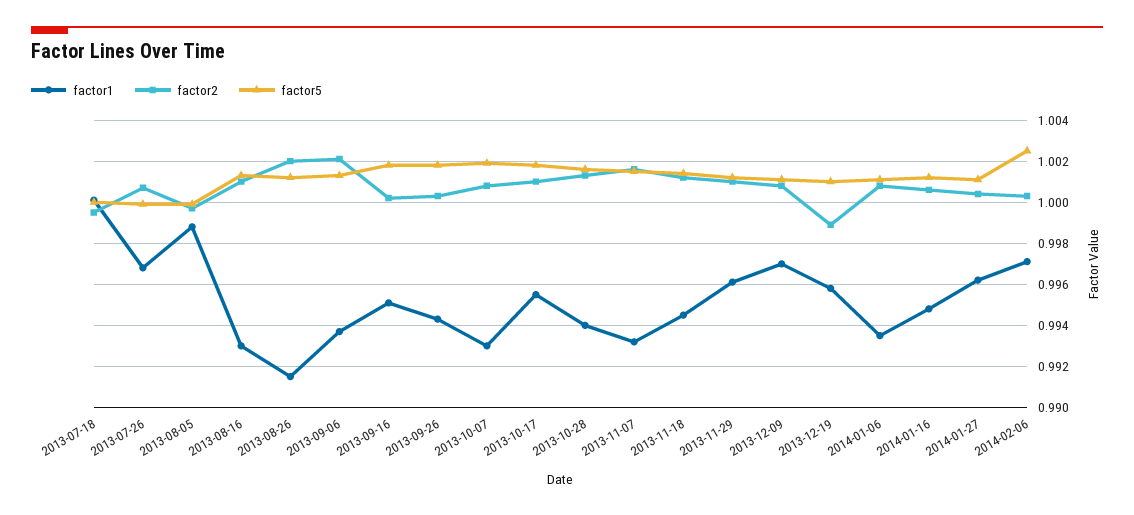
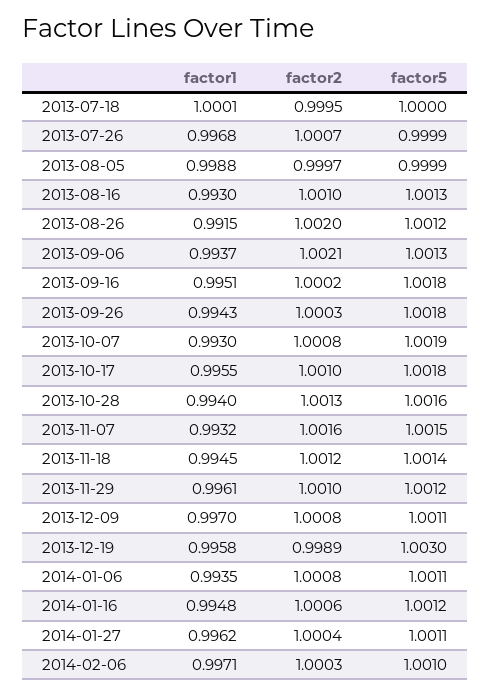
  {
    "factor1": {
      "2013-07-18": 1.0001,
      "2013-07-26": 0.9968,
      "2013-08-05": 0.9988,
      "2013-08-16": 0.993,
      "2013-08-26": 0.9915,
      "2013-09-06": 0.9937,
      "2013-09-16": 0.9951,
      "2013-09-26": 0.9943,
      "2013-10-07": 0.993,
      "2013-10-17": 0.9955,
      "2013-10-28": 0.994,
      "2013-11-07": 0.9932,
      "2013-11-18": 0.9945,
      "2013-11-29": 0.9961,
      "2013-12-09": 0.997,
      "2013-12-19": 0.9958,
      "2014-01-06": 0.9935,
      "2014-01-16": 0.9948,
      "2014-01-27": 0.9962,
      "2014-02-06": 0.9971
    },
    "factor2": {
      "2013-07-18": 0.9995,
      "2013-07-26": 1.0007,
      "2013-08-05": 0.9997,
      "2013-08-16": 1.001,
      "2013-08-26": 1.002,
      "2013-09-06": 1.0021,
      "2013-09-16": 1.0002,
      "2013-09-26": 1.0003,
      "2013-10-07": 1.0008,
      "2013-10-17": 1.001,
      "2013-10-28": 1.0013,
      "2013-11-07": 1.0016,
      "2013-11-18": 1.0012,
      "2013-11-29": 1.001,
      "2013-12-09": 1.0008,
      "2013-12-19": 0.9989,
      "2014-01-06": 1.0008,
      "2014-01-16": 1.0006,
      "2014-01-27": 1.0004,
      "2014-02-06": 1.0003
    },
    "factor5": {
      "2013-07-18": 1,
      "2013-07-26": 0.9999,
      "2013-08-05": 0.9999,
      "2013-08-16": 1.0013,
      "2013-08-26": 1.0012,
      "2013-09-06": 1.0013,
      "2013-09-16": 1.0018,
      "2013-09-26": 1.0018,
      "2013-10-07": 1.0019,
      "2013-10-17": 1.0018,
      "2013-10-28": 1.0016,
      "2013-11-07": 1.0015,
      "2013-11-18": 1.0014,
      "2013-11-29": 1.0012,
      "2013-12-09": 1.0011,
-     "2013-12-19": 1.001,
+     "2013-12-19": 1.003,
      "2014-01-06": 1.0011,
      "2014-01-16": 1.0012,
      "2014-01-27": 1.0011,
-     "2014-02-06": 1.0025
+     "2014-02-06": 1.001
    }
  }

